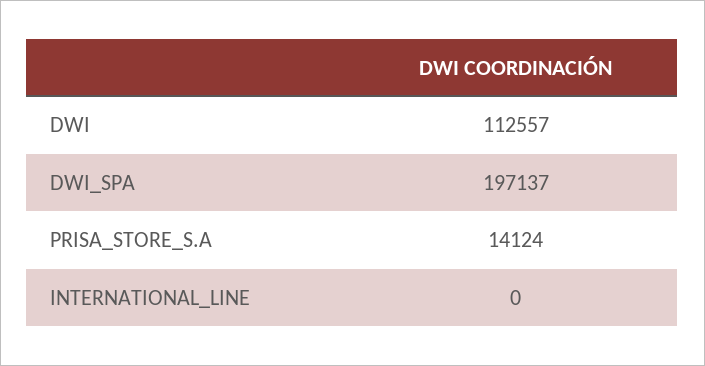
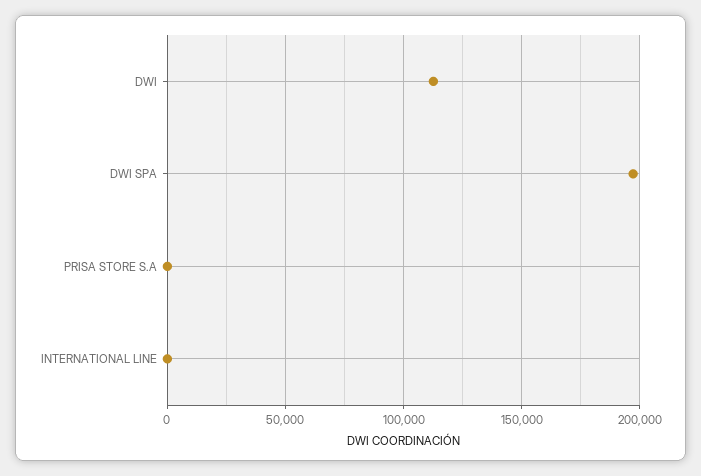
  {
    "DWI": 112557,
    "DWI_SPA": 197137,
-   "PRISA_STORE_S.A": 14124,
+   "PRISA_STORE_S.A": 0,
    "INTERNATIONAL_LINE": 0
  }

